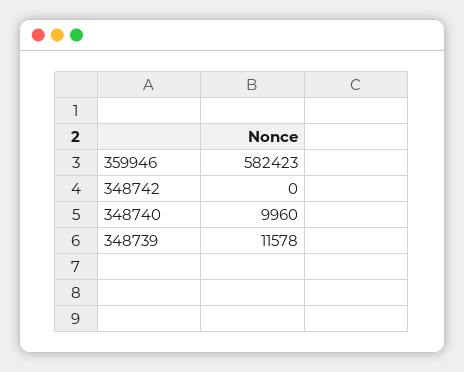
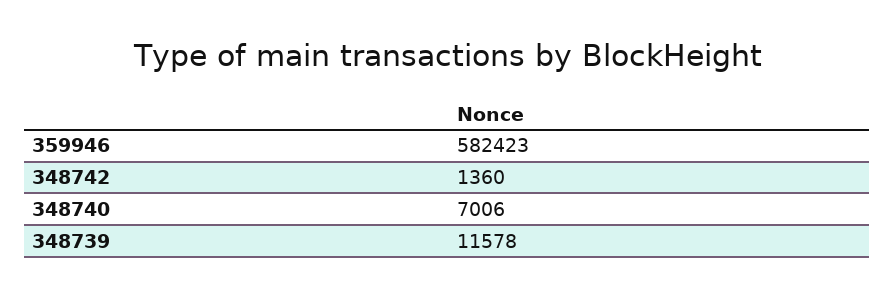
  {
    "359946": 582423,
-   "348742": 0,
+   "348742": 1360,
-   "348740": 9960,
+   "348740": 7006,
    "348739": 11578
  }

